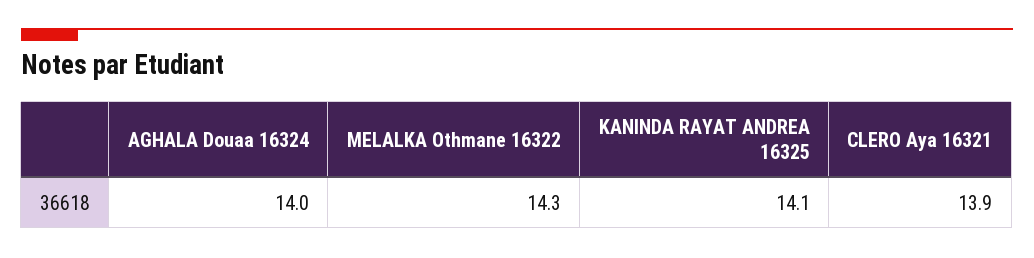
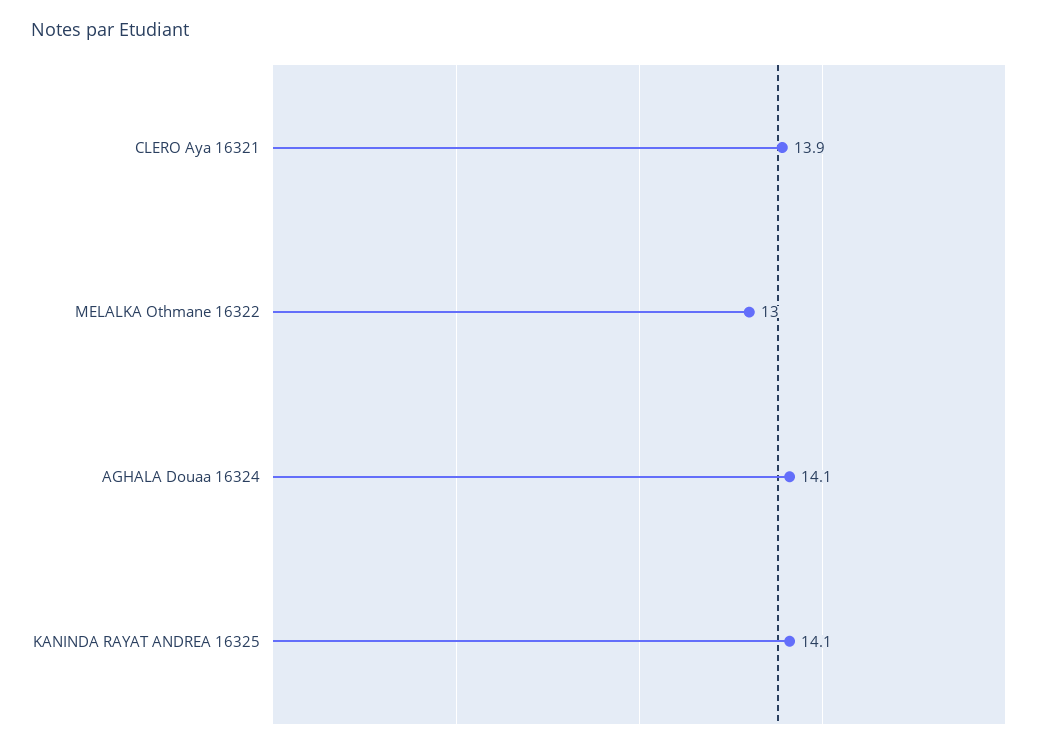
  {
-   "AGHALA Douaa 16324": 14,
+   "AGHALA Douaa 16324": 14.1,
-   "MELALKA Othmane 16322": 14.3,
+   "MELALKA Othmane 16322": 13,
    "KANINDA RAYAT ANDREA 16325": 14.1,
    "CLERO Aya 16321": 13.9
  }

